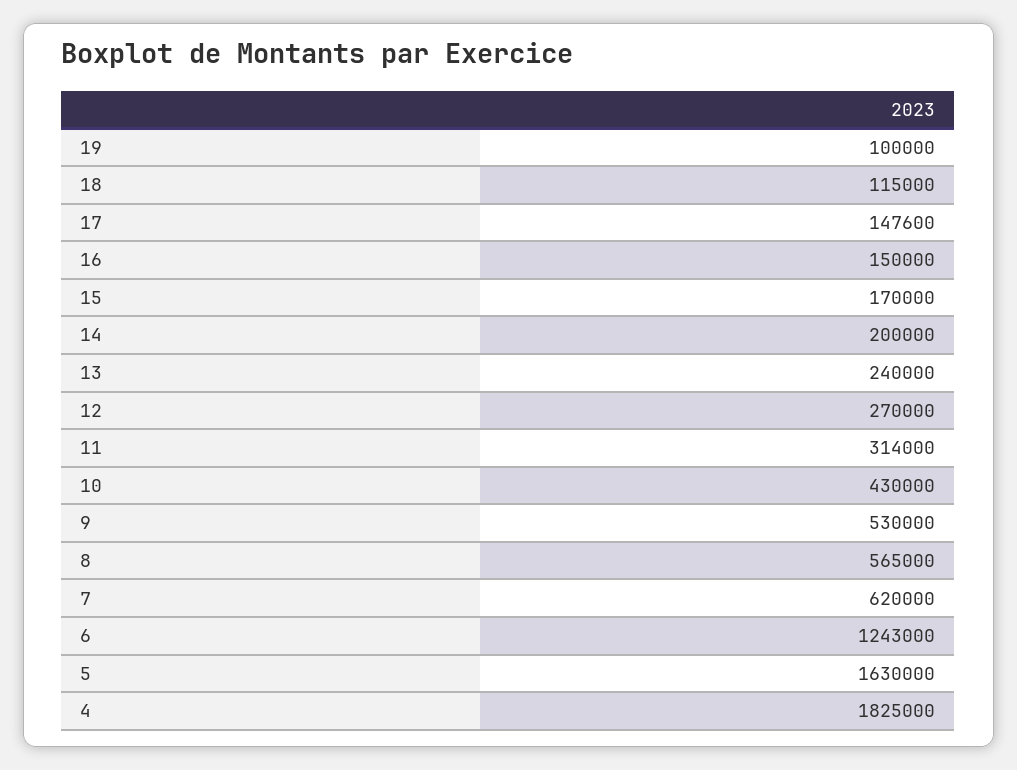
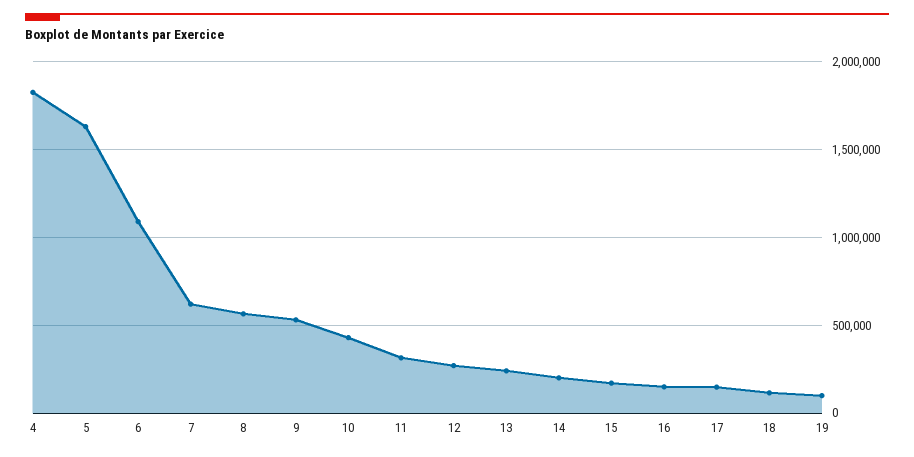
  {
    "19": 100000,
    "18": 115000,
    "17": 147600,
    "16": 150000,
    "15": 170000,
    "14": 200000,
    "13": 240000,
    "12": 270000,
    "11": 314000,
    "10": 430000,
    "9": 530000,
    "8": 565000,
    "7": 620000,
-   "6": 1243000,
+   "6": 1100000,
    "5": 1630000,
    "4": 1825000
  }

